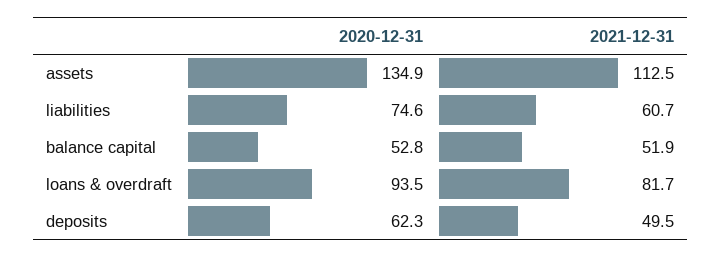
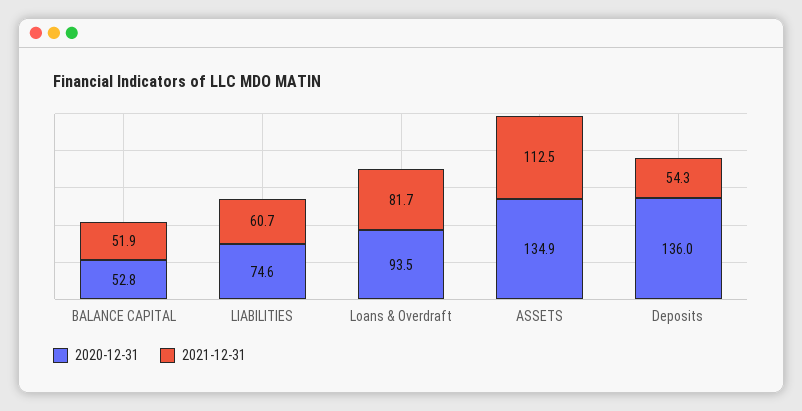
  {
    "2020-12-31": {
      "assets": 134.9,
      "liabilities": 74.6,
      "balance capital": 52.8,
      "loans & overdraft": 93.5,
-     "deposits": 62.3
+     "deposits": 136
    },
    "2021-12-31": {
      "assets": 112.5,
      "liabilities": 60.7,
      "balance capital": 51.9,
      "loans & overdraft": 81.7,
-     "deposits": 49.5
+     "deposits": 54.3
    }
  }

